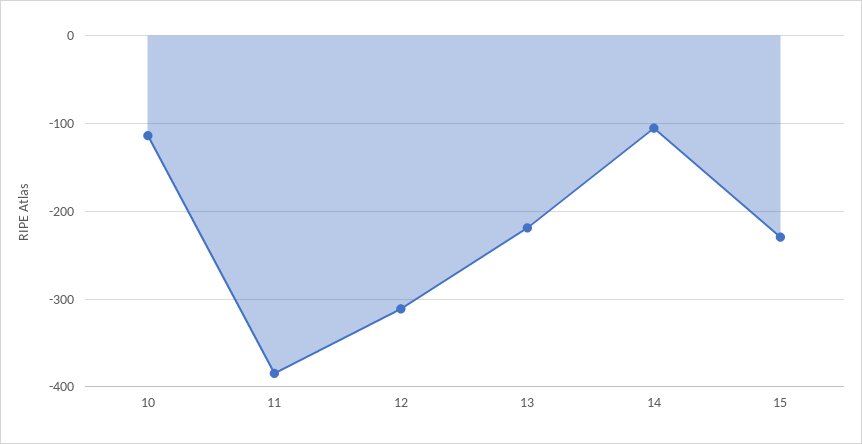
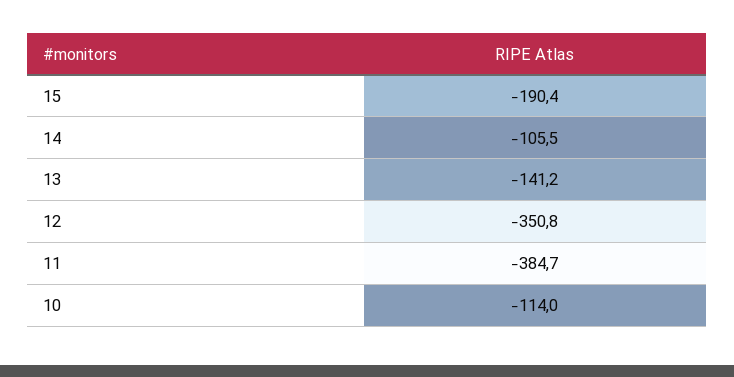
  {
    "10": -114,
    "11": -384.7,
-   "12": -310,
+   "12": -350.8,
-   "13": -220,
+   "13": -141.2,
    "14": -105.5,
-   "15": -230
+   "15": -190.4
  }

